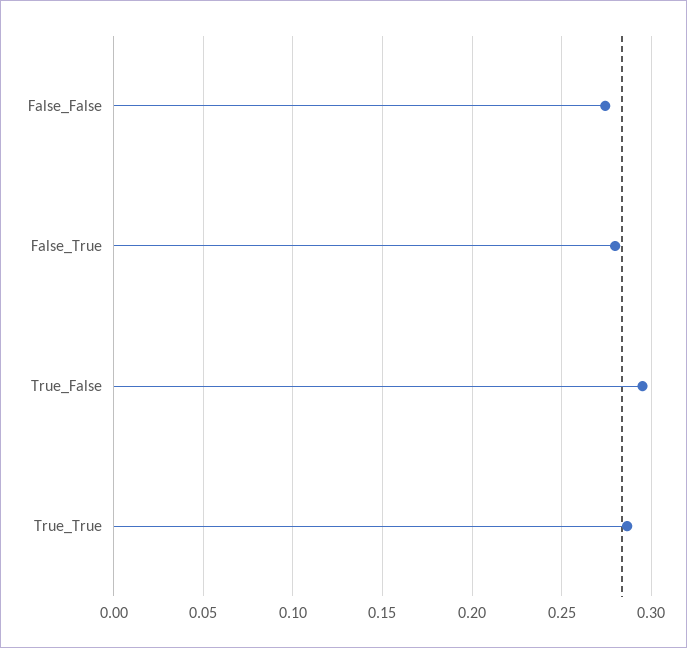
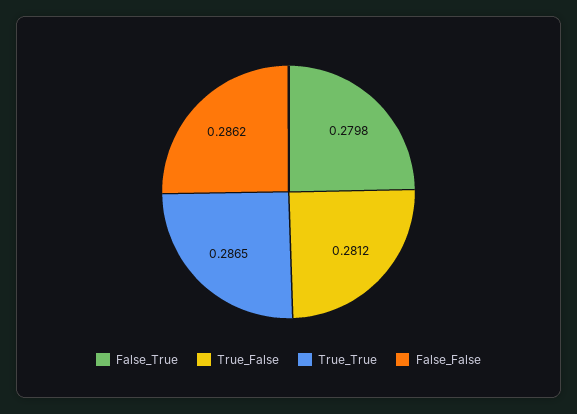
  {
-   "False_False": 0.275,
+   "False_False": 0.2862,
    "False_True": 0.2798,
-   "True_False": 0.295,
+   "True_False": 0.2812,
    "True_True": 0.2865
  }

